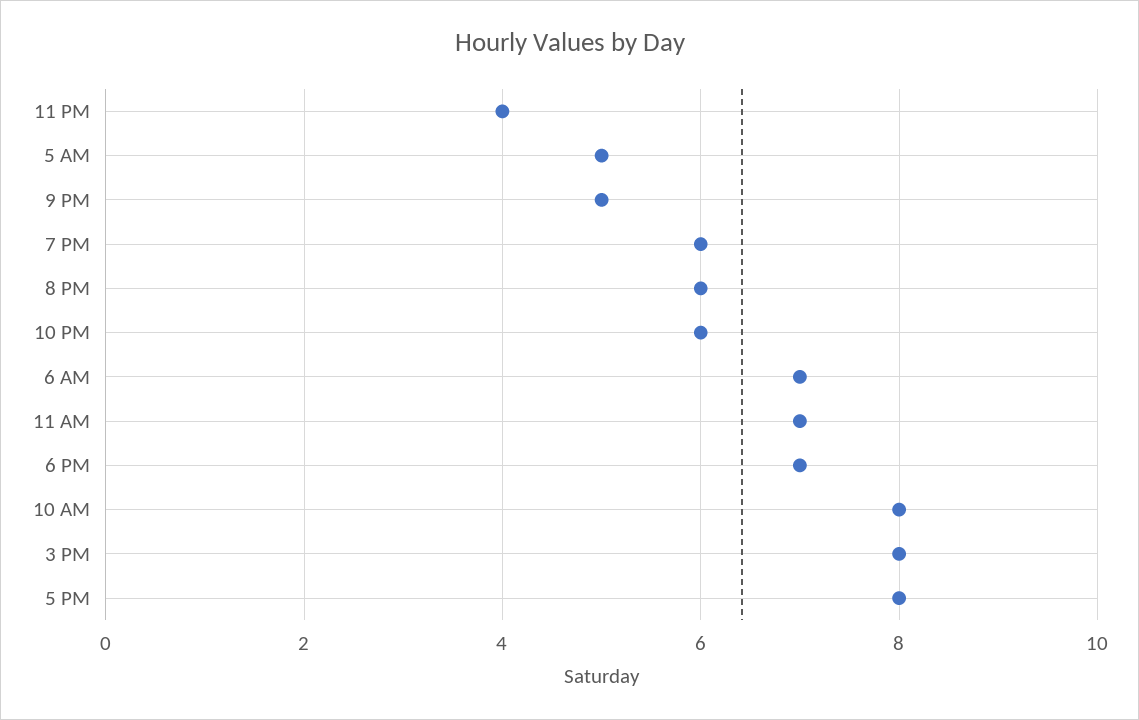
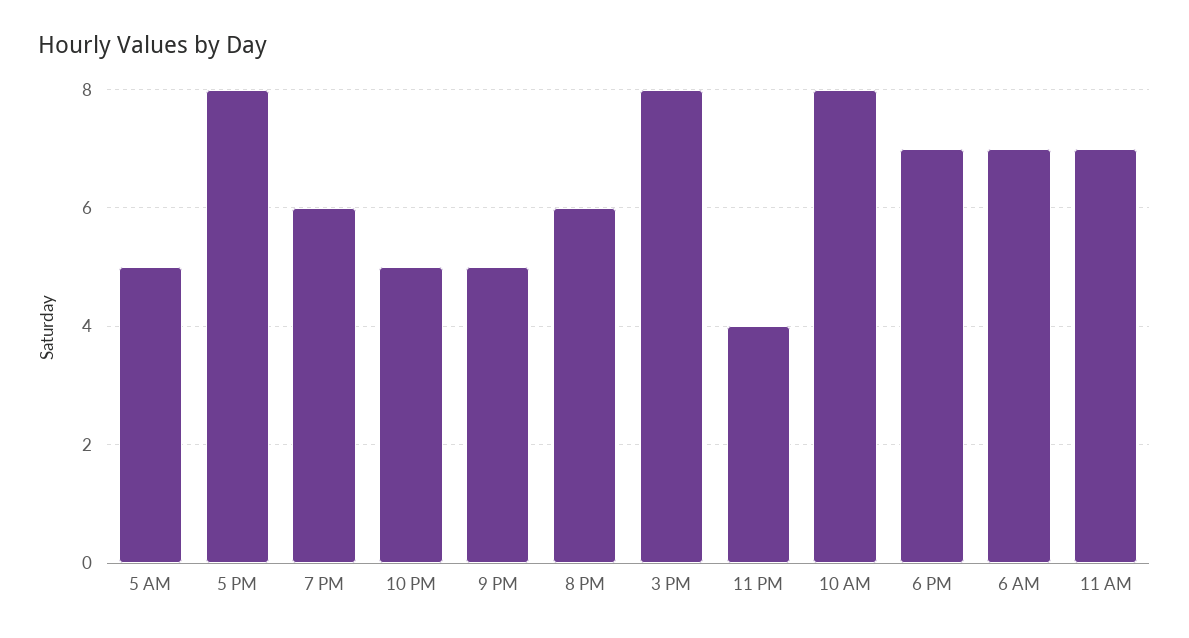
  {
    "11 PM": 4,
    "5 AM": 5,
    "9 PM": 5,
    "7 PM": 6,
    "8 PM": 6,
-   "10 PM": 6,
+   "10 PM": 5,
    "6 AM": 7,
    "11 AM": 7,
    "6 PM": 7,
    "10 AM": 8,
    "3 PM": 8,
    "5 PM": 8
  }

